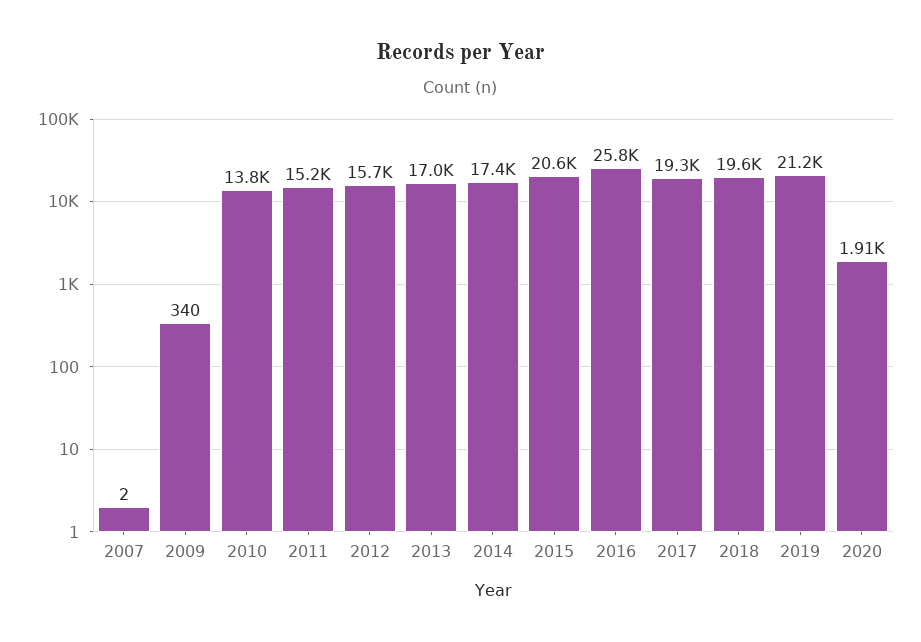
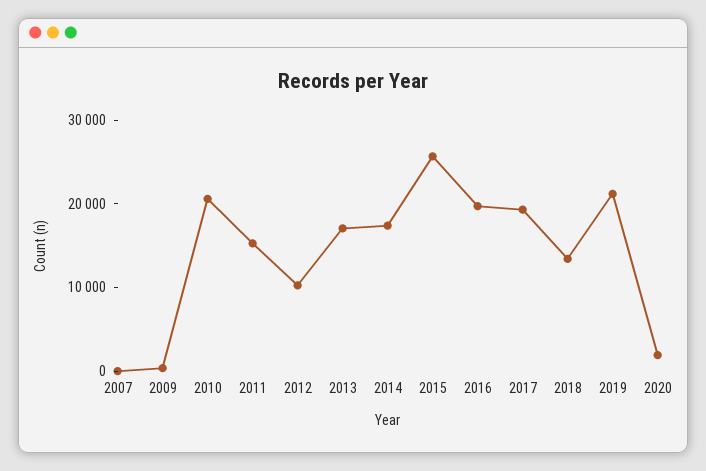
  {
    "2007": 2,
    "2009": 340,
-   "2010": 13800,
+   "2010": 20000,
    "2011": 15200,
-   "2012": 15700,
+   "2012": 10000,
    "2013": 17000,
    "2014": 17400,
-   "2015": 20600,
+   "2015": 26000,
-   "2016": 25800,
+   "2016": 20000,
    "2017": 19300,
-   "2018": 19600,
+   "2018": 14000,
    "2019": 21200,
    "2020": 1910
  }

